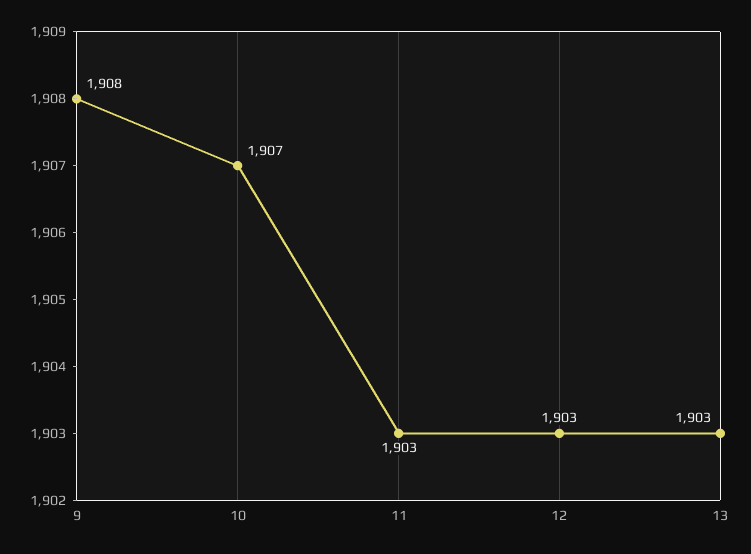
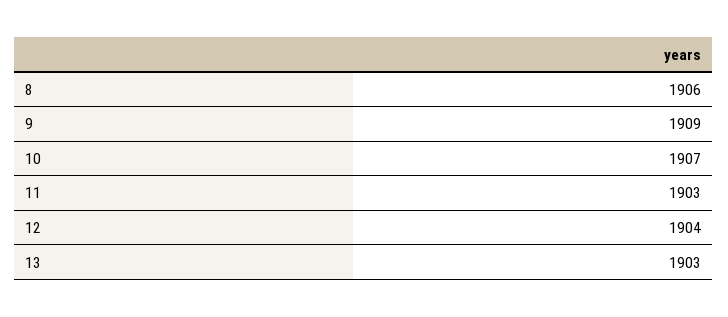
  {
-   "9": 1908,
+   "9": 1909,
    "10": 1907,
    "11": 1903,
-   "12": 1903,
+   "12": 1904,
-   "13": 1903
+   "13": 1903,
+   "8": 1906
  }

